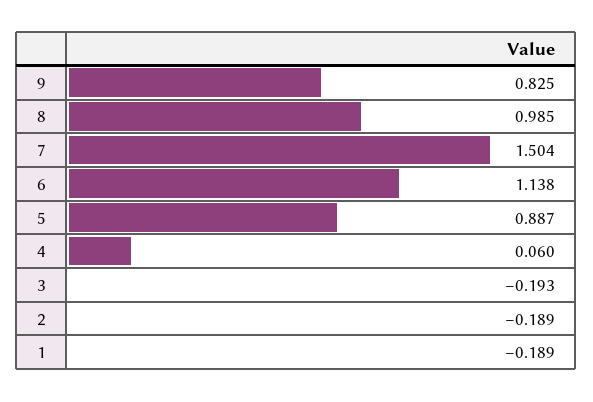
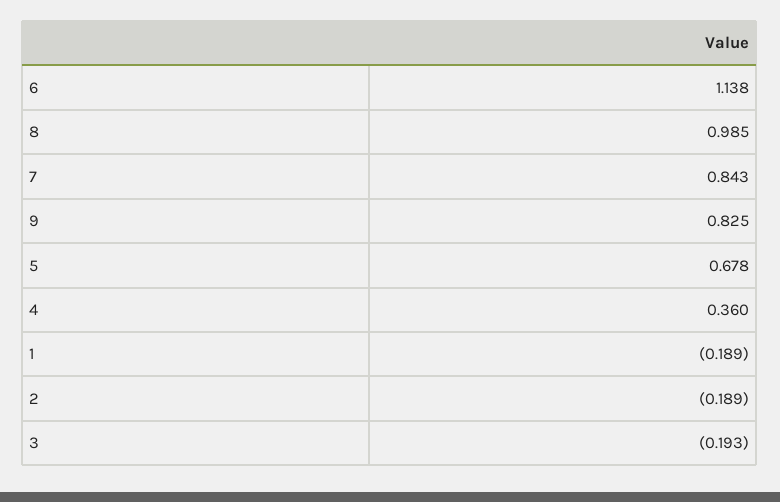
  {
    "9": 0.825,
    "8": 0.985,
-   "7": 1.504,
+   "7": 0.843,
    "6": 1.138,
-   "5": 0.887,
+   "5": 0.678,
-   "4": 0.06,
+   "4": 0.36,
    "3": -0.193,
    "2": -0.189,
    "1": -0.189
  }

